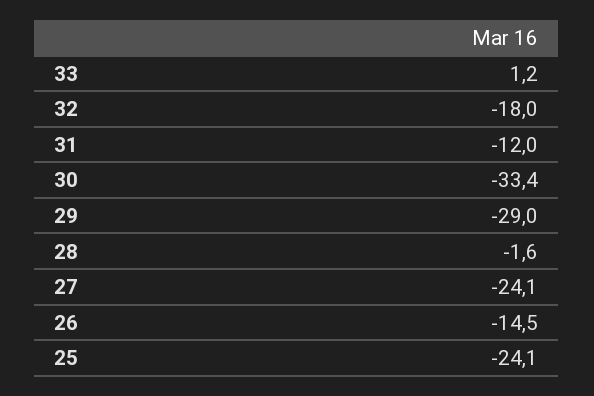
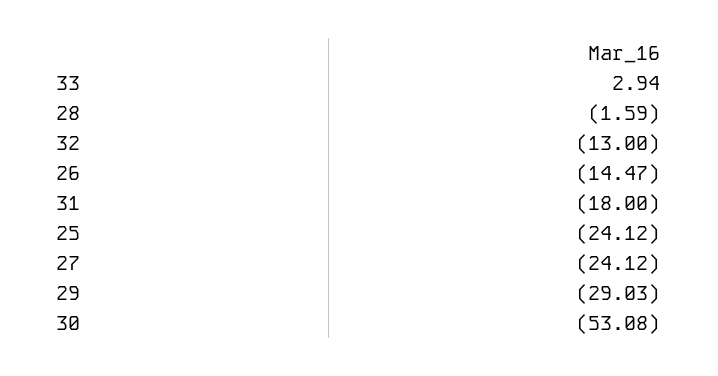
  {
-   "33": 1.2,
+   "33": 2.94,
-   "32": -18,
+   "32": -13,
-   "31": -12,
+   "31": -18,
-   "30": -33.4,
+   "30": -53.08,
    "29": -29.03,
    "28": -1.59,
    "27": -24.12,
    "26": -14.47,
    "25": -24.12
  }

